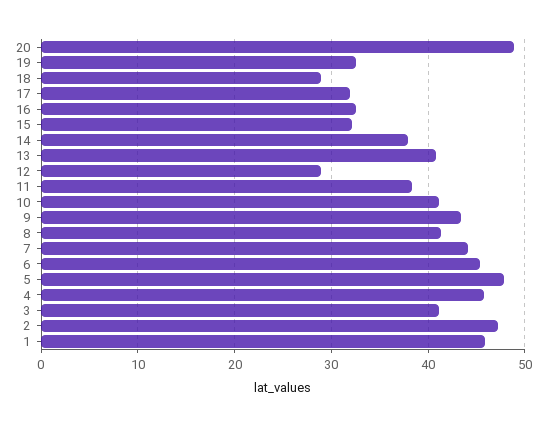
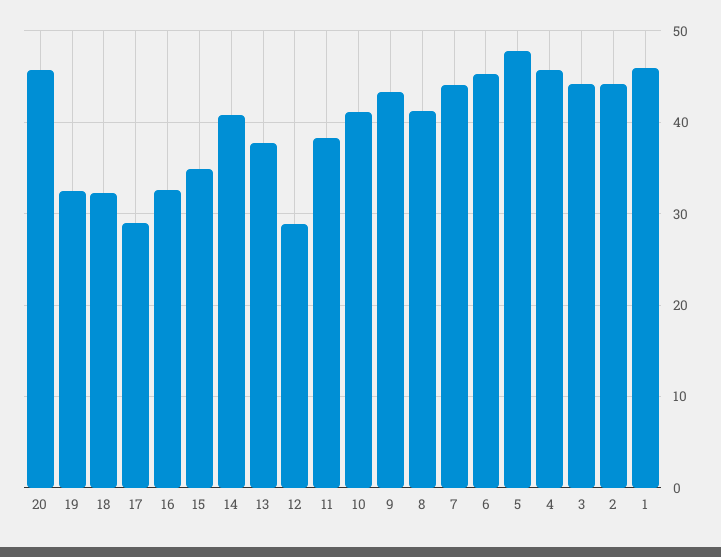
  {
-   "20": 49,
+   "20": 46,
    "19": 33,
-   "18": 29,
+   "18": 32,
-   "17": 32,
+   "17": 29,
    "16": 33,
-   "15": 32,
+   "15": 35,
-   "14": 38,
+   "14": 41,
-   "13": 41,
+   "13": 38,
    "12": 29,
    "11": 38,
    "10": 41,
    "9": 43,
    "8": 41,
    "7": 44,
    "6": 45,
    "5": 48,
    "4": 46,
-   "3": 41,
+   "3": 44,
-   "2": 47,
+   "2": 44,
    "1": 46
  }

